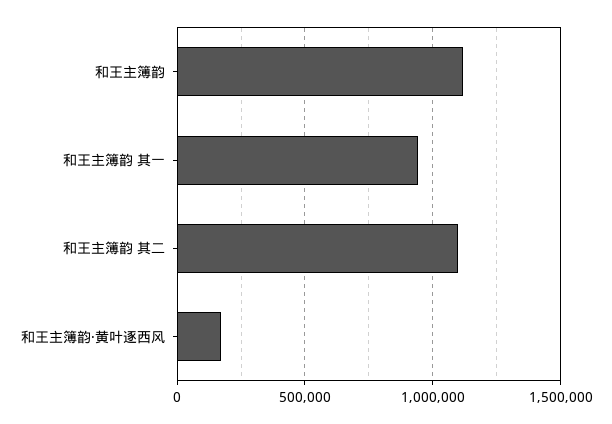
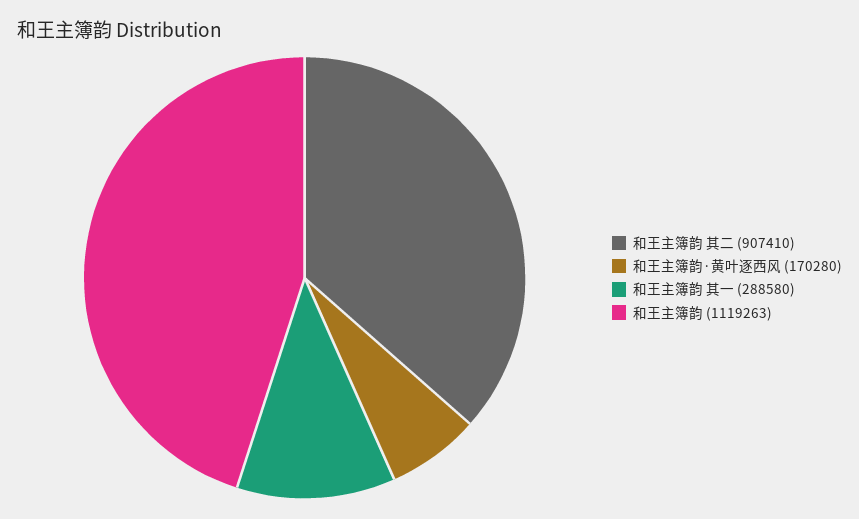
  {
    "和王主簿韵": 1119263,
-   "和王主簿韵 其一": 950000,
+   "和王主簿韵 其一": 288580,
-   "和王主簿韵 其二": 1100000,
+   "和王主簿韵 其二": 907410,
    "和王主簿韵·黄叶逐西风": 170280
  }

